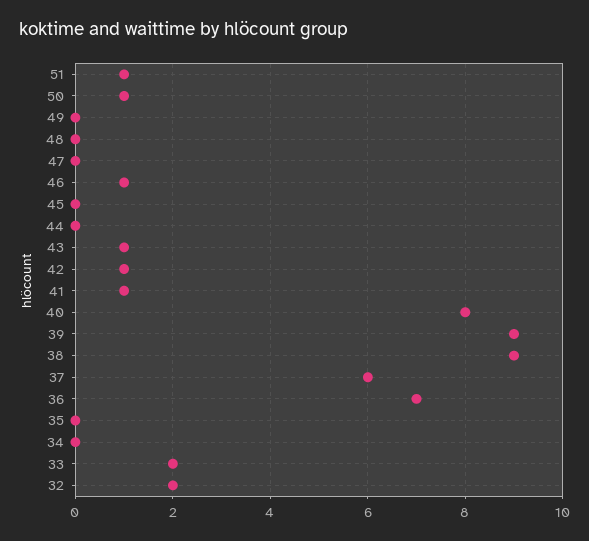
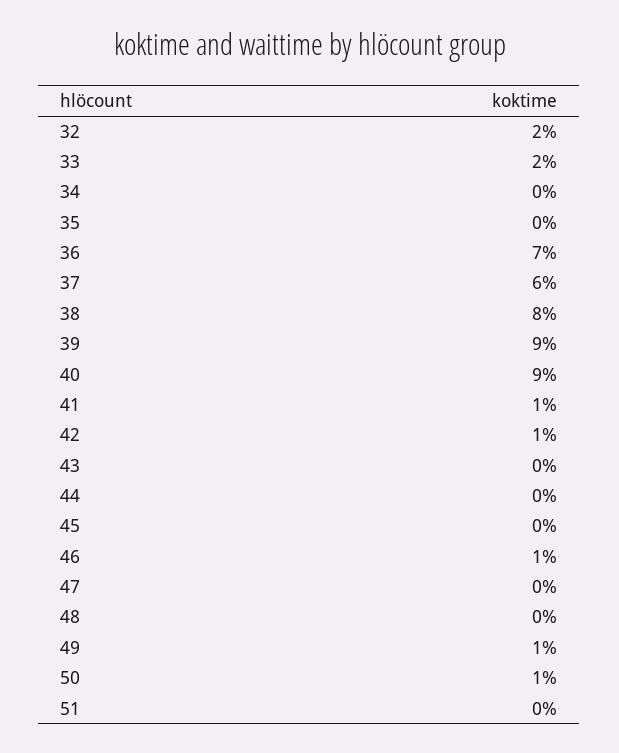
  {
-   "51": 1,
+   "51": 0,
    "50": 1,
-   "49": 0,
+   "49": 1,
    "48": 0,
    "47": 0,
    "46": 1,
    "45": 0,
    "44": 0,
-   "43": 1,
+   "43": 0,
    "42": 1,
    "41": 1,
-   "40": 8,
+   "40": 9,
    "39": 9,
-   "38": 9,
+   "38": 8,
    "37": 6,
    "36": 7,
    "35": 0,
    "34": 0,
    "33": 2,
    "32": 2
  }

